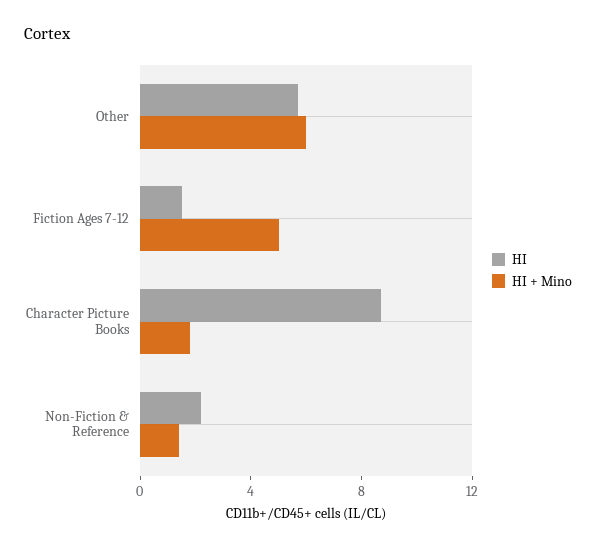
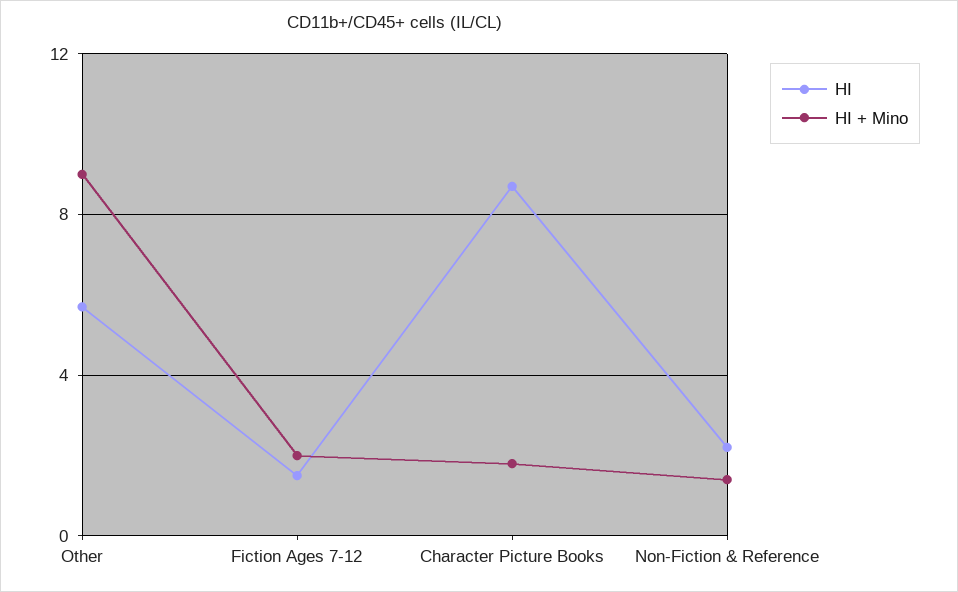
  {
    "HI": {
      "Other": 5.5,
      "Fiction Ages 7-12": 1.5,
      "Character Picture Books": 8.5,
      "Non-Fiction & Reference": 2
    },
    "HI + Mino": {
-     "Other": 6,
+     "Other": 9,
-     "Fiction Ages 7-12": 5,
+     "Fiction Ages 7-12": 2,
      "Character Picture Books": 2,
      "Non-Fiction & Reference": 1.5
    }
  }

